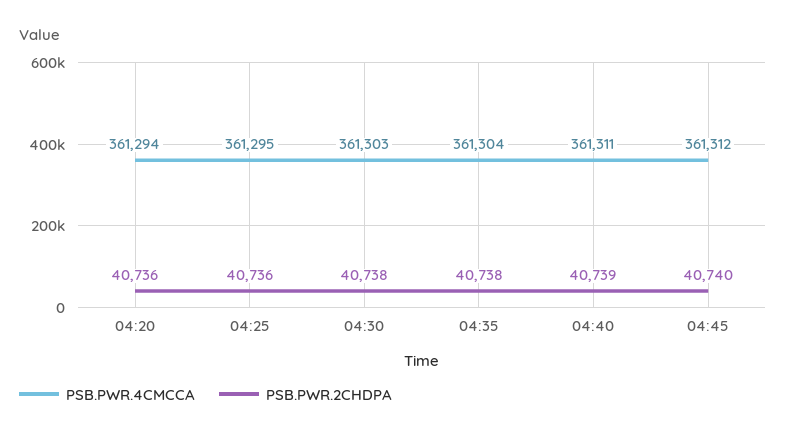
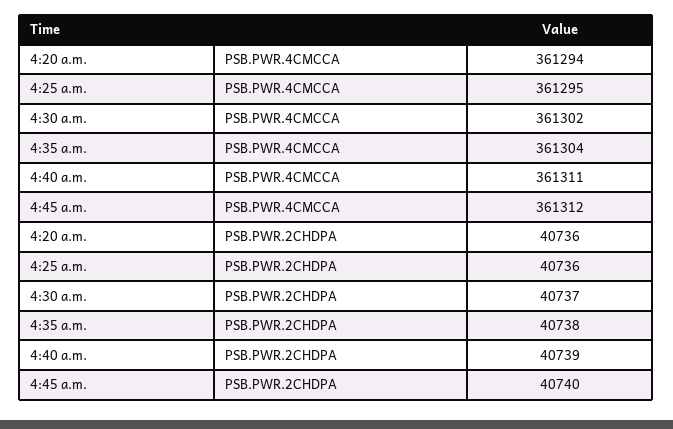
  {
    "PSB.PWR.4CMCCA": {
      "04:20": 361294,
      "04:25": 361295,
-     "04:30": 361303,
+     "04:30": 361302,
      "04:35": 361304,
      "04:40": 361311,
      "04:45": 361312
    },
    "PSB.PWR.2CHDPA": {
      "04:20": 40736,
      "04:25": 40736,
-     "04:30": 40738,
+     "04:30": 40737,
      "04:35": 40738,
      "04:40": 40739,
      "04:45": 40740
    }
  }

